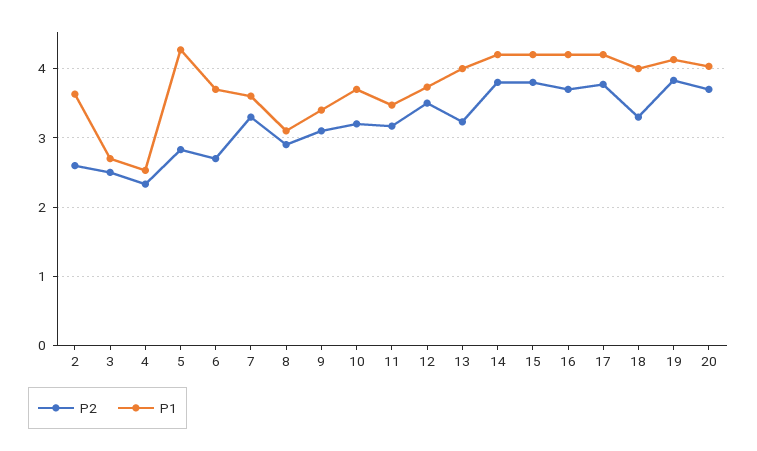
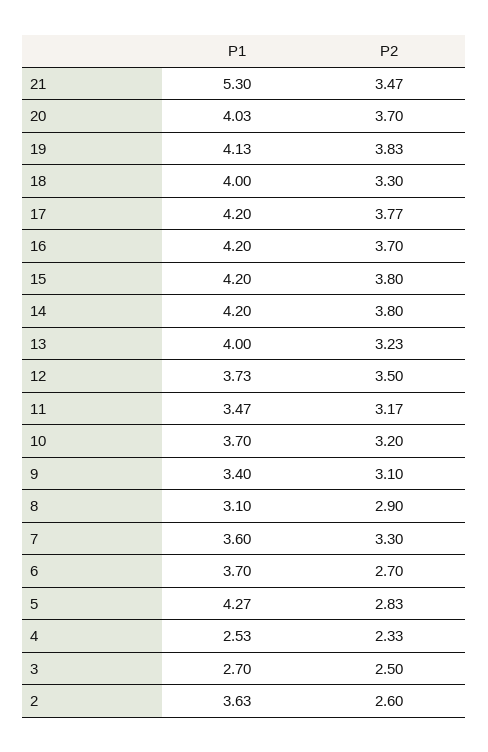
  {
    "P2": {
      "2": 2.6,
      "3": 2.5,
      "4": 2.33,
      "5": 2.83,
      "6": 2.7,
      "7": 3.3,
      "8": 2.9,
      "9": 3.1,
      "10": 3.2,
      "11": 3.17,
      "12": 3.5,
      "13": 3.23,
      "14": 3.8,
      "15": 3.8,
      "16": 3.7,
      "17": 3.77,
      "18": 3.3,
      "19": 3.83,
-     "20": 3.7
+     "20": 3.7,
+     "21": 3.47
    },
    "P1": {
      "2": 3.63,
      "3": 2.7,
      "4": 2.53,
      "5": 4.27,
      "6": 3.7,
      "7": 3.6,
      "8": 3.1,
      "9": 3.4,
      "10": 3.7,
      "11": 3.47,
      "12": 3.73,
      "13": 4,
      "14": 4.2,
      "15": 4.2,
      "16": 4.2,
      "17": 4.2,
      "18": 4,
      "19": 4.13,
-     "20": 4.03
+     "20": 4.03,
+     "21": 5.3
    }
  }

